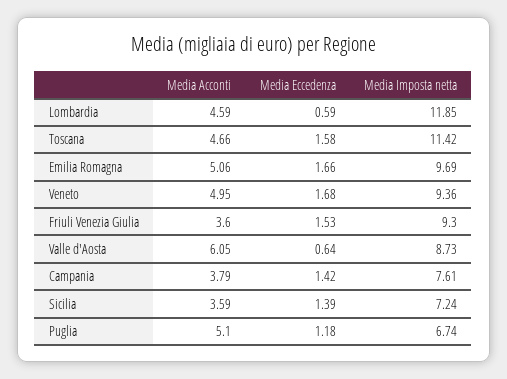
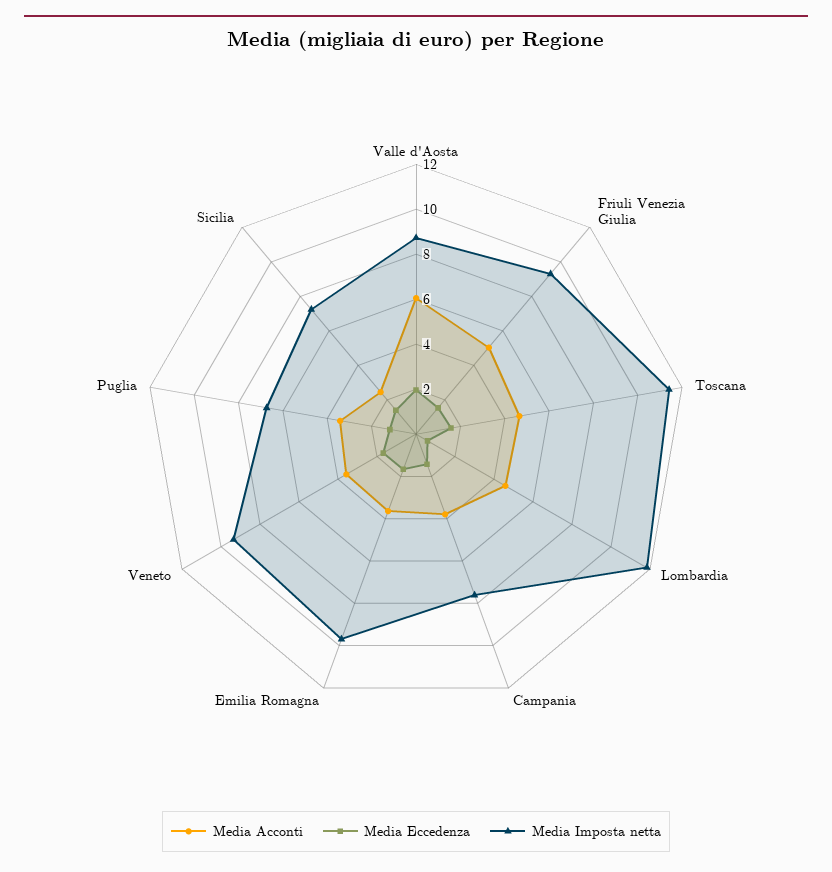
  {
    "Media Acconti": {
      "Lombardia": 4.59,
      "Toscana": 4.66,
-     "Emilia Romagna": 5.06,
+     "Emilia Romagna": 3.5,
-     "Veneto": 4.95,
+     "Veneto": 3.5,
-     "Friuli Venezia Giulia": 3.6,
+     "Friuli Venezia Giulia": 5,
      "Valle d'Aosta": 6.05,
      "Campania": 3.79,
-     "Sicilia": 3.59,
+     "Sicilia": 2.5,
-     "Puglia": 5.1
+     "Puglia": 3.5
    },
    "Media Eccedenza": {
      "Lombardia": 0.59,
      "Toscana": 1.58,
      "Emilia Romagna": 1.66,
      "Veneto": 1.68,
      "Friuli Venezia Giulia": 1.53,
-     "Valle d'Aosta": 0.64,
+     "Valle d'Aosta": 2,
      "Campania": 1.42,
      "Sicilia": 1.39,
      "Puglia": 1.18
    },
    "Media Imposta netta": {
      "Lombardia": 11.85,
      "Toscana": 11.42,
      "Emilia Romagna": 9.69,
      "Veneto": 9.36,
      "Friuli Venezia Giulia": 9.3,
      "Valle d'Aosta": 8.73,
      "Campania": 7.61,
      "Sicilia": 7.24,
      "Puglia": 6.74
    }
  }

